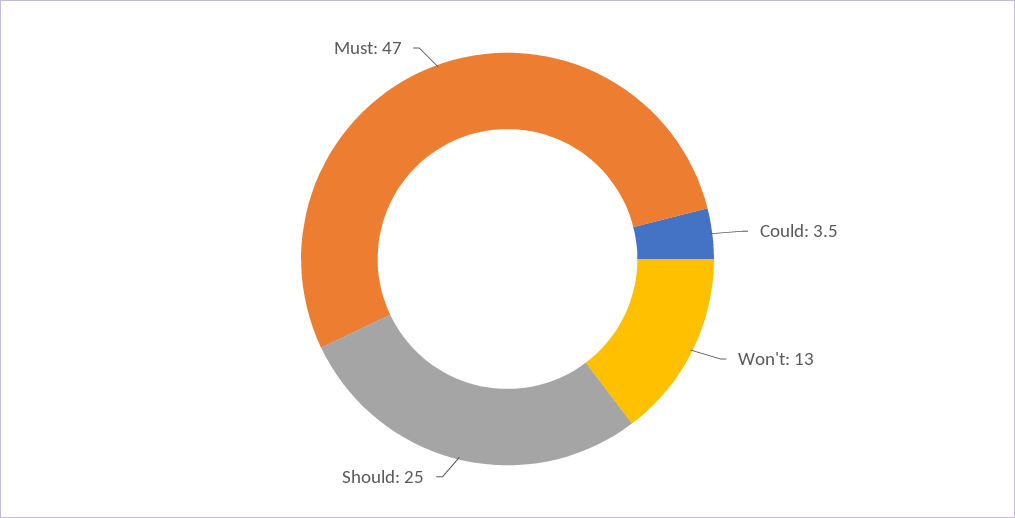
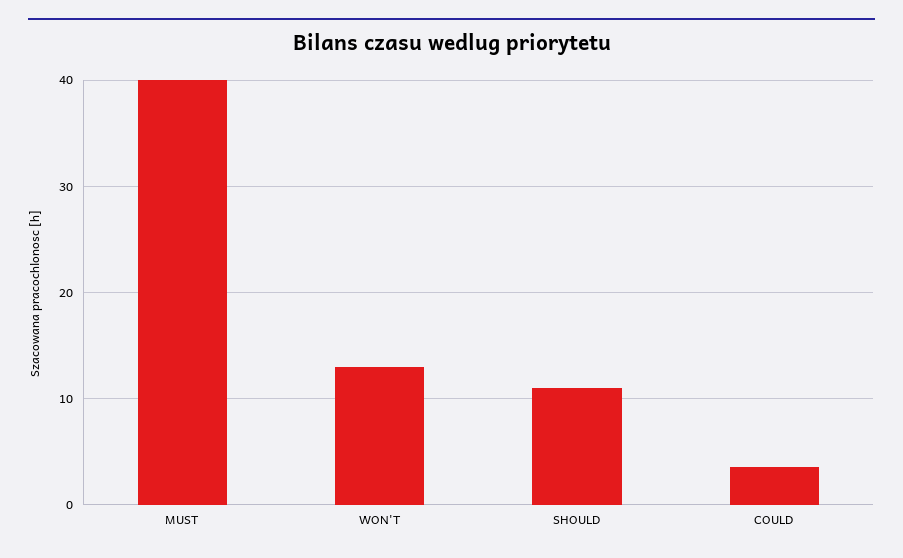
  {
    "Could": 3.5,
    "Won't": 13,
-   "Should": 25,
+   "Should": 11,
-   "Must": 47
+   "Must": 40
  }

